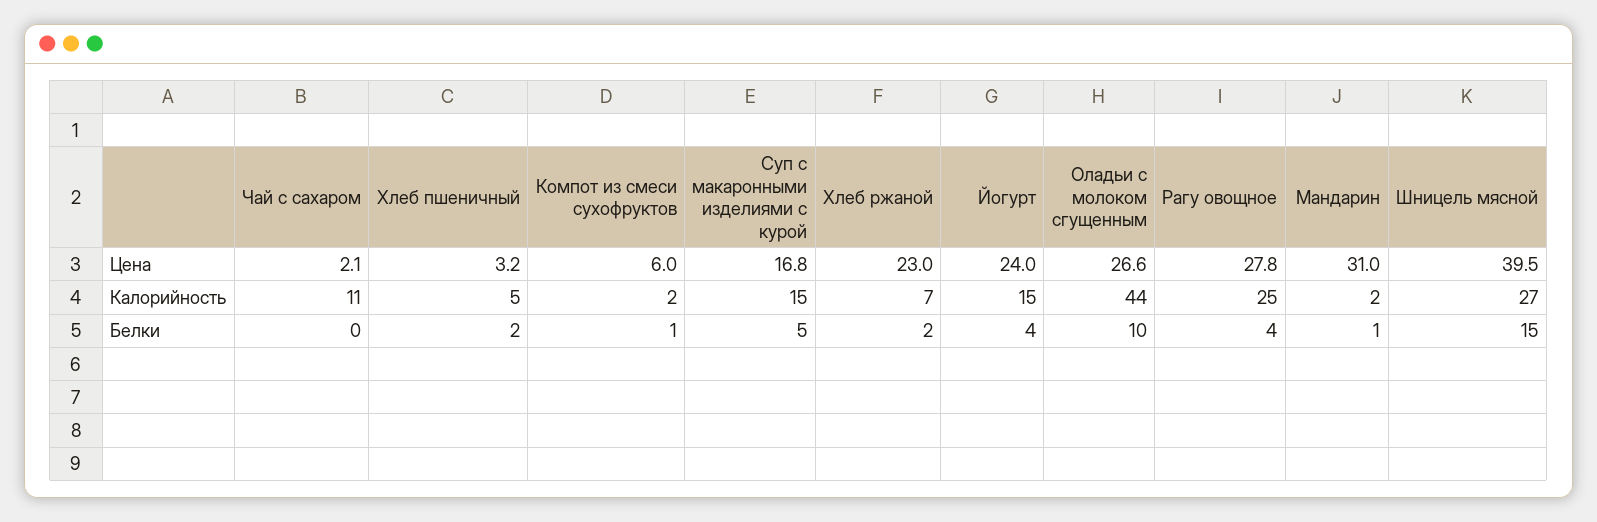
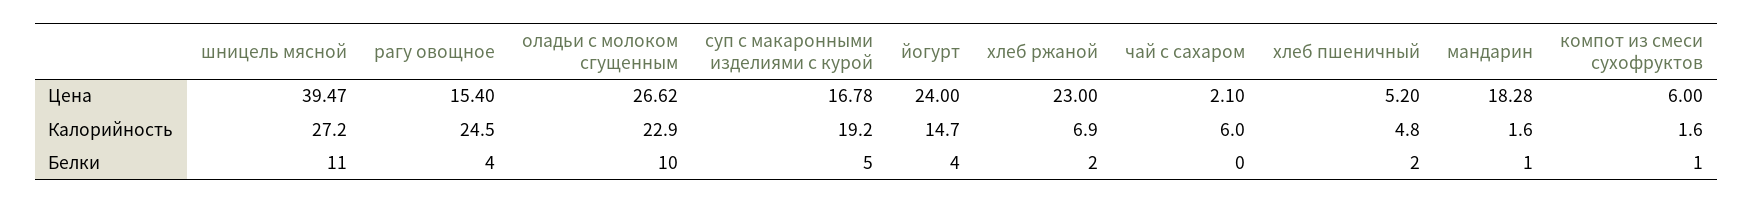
  {
    "Чай с сахаром": {
      "Цена": 2.1,
-     "Калорийность": 11,
+     "Калорийность": 6,
      "Белки": 0
    },
    "Хлеб пшеничный": {
-     "Цена": 3.2,
+     "Цена": 5.2,
      "Калорийность": 4.8,
      "Белки": 2
    },
    "Компот из смеси сухофруктов": {
      "Цена": 6,
      "Калорийность": 1.6,
      "Белки": 1
    },
    "Суп с макаронными изделиями с курой": {
      "Цена": 16.78,
-     "Калорийность": 15,
+     "Калорийность": 19.2,
      "Белки": 5
    },
    "Хлеб ржаной": {
      "Цена": 23,
      "Калорийность": 6.9,
      "Белки": 2
    },
    "Йогурт": {
      "Цена": 24,
      "Калорийность": 14.7,
      "Белки": 4
    },
    "Оладьи с молоком сгущенным": {
      "Цена": 26.62,
-     "Калорийность": 44,
+     "Калорийность": 22.9,
      "Белки": 10
    },
    "Рагу овощное": {
-     "Цена": 27.8,
+     "Цена": 15.4,
      "Калорийность": 24.5,
      "Белки": 4
    },
    "Мандарин": {
-     "Цена": 31,
+     "Цена": 18.28,
      "Калорийность": 1.6,
      "Белки": 1
    },
    "Шницель мясной": {
      "Цена": 39.47,
      "Калорийность": 27.2,
-     "Белки": 15
+     "Белки": 11
    }
  }

